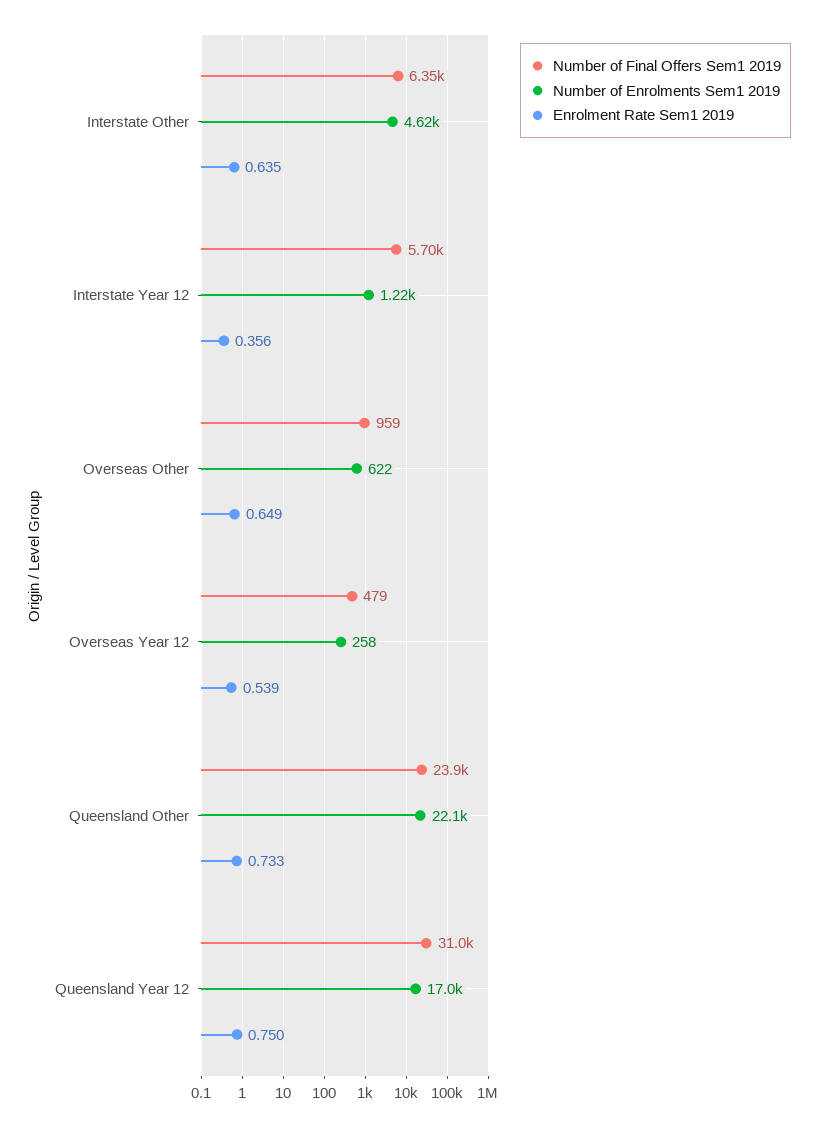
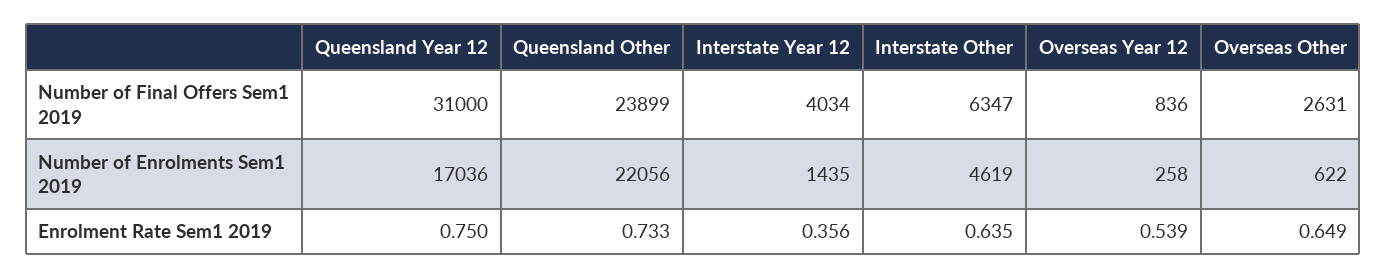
  {
    "Number of Final Offers Sem1 2019": {
      "Interstate Other": 6347,
-     "Interstate Year 12": 5700,
+     "Interstate Year 12": 4034,
-     "Overseas Other": 959,
+     "Overseas Other": 2631,
-     "Overseas Year 12": 479,
+     "Overseas Year 12": 836,
      "Queensland Other": 23899,
      "Queensland Year 12": 31000
    },
    "Number of Enrolments Sem1 2019": {
      "Interstate Other": 4619,
-     "Interstate Year 12": 1220,
+     "Interstate Year 12": 1435,
      "Overseas Other": 622,
      "Overseas Year 12": 258,
      "Queensland Other": 22056,
      "Queensland Year 12": 17036
    },
    "Enrolment Rate Sem1 2019": {
      "Interstate Other": 0.635,
      "Interstate Year 12": 0.356,
      "Overseas Other": 0.649,
      "Overseas Year 12": 0.539,
      "Queensland Other": 0.733,
      "Queensland Year 12": 0.75
    }
  }

